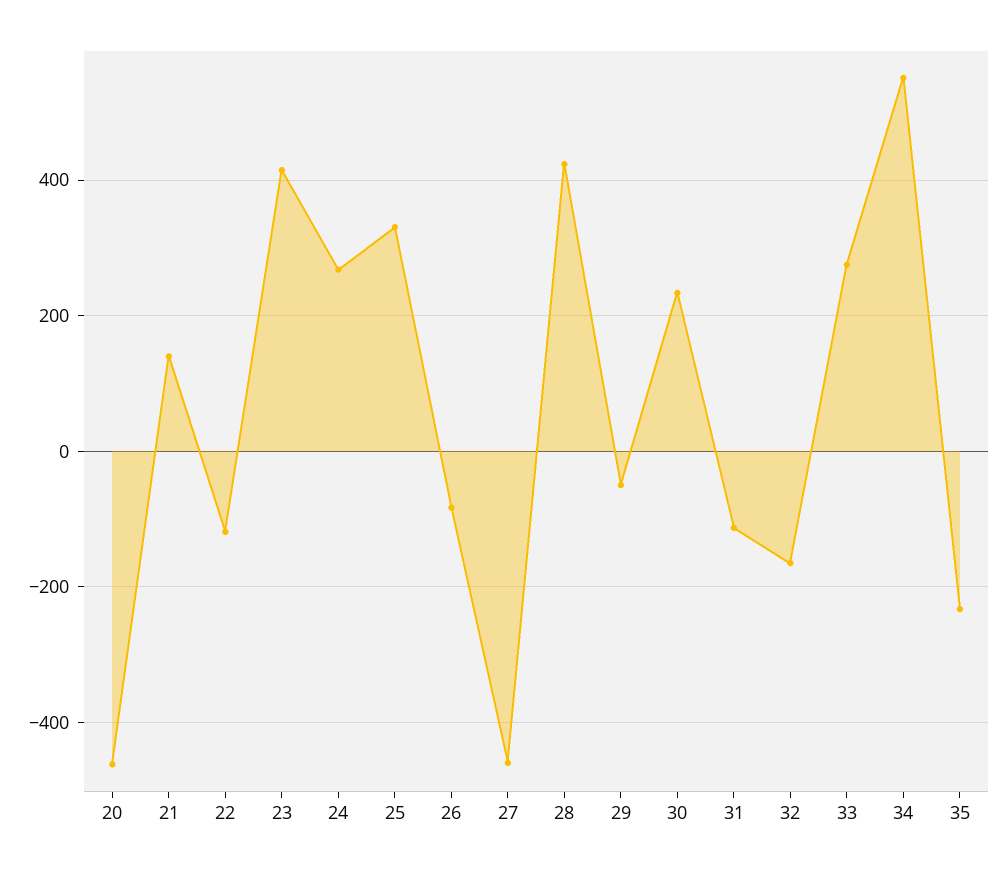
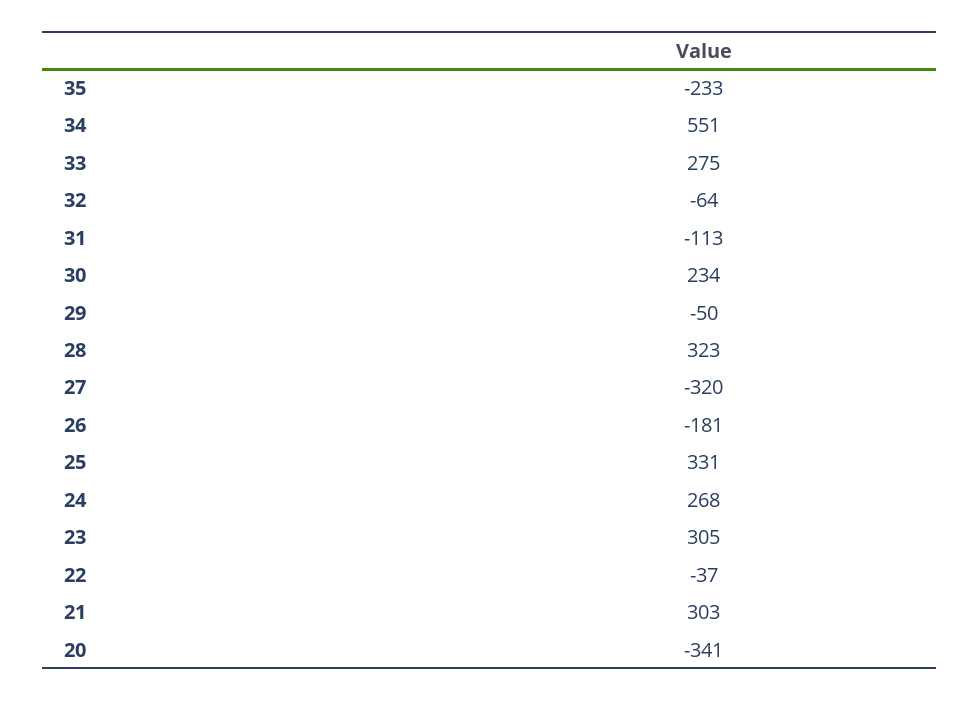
  {
-   "20": -460,
+   "20": -341,
-   "21": 140,
+   "21": 303,
-   "22": -120,
+   "22": -37,
-   "23": 420,
+   "23": 305,
    "24": 268,
    "25": 331,
-   "26": -80,
+   "26": -181,
-   "27": -460,
+   "27": -320,
-   "28": 420,
+   "28": 323,
    "29": -50,
    "30": 234,
    "31": -113,
-   "32": -160,
+   "32": -64,
    "33": 275,
    "34": 551,
    "35": -233
  }

